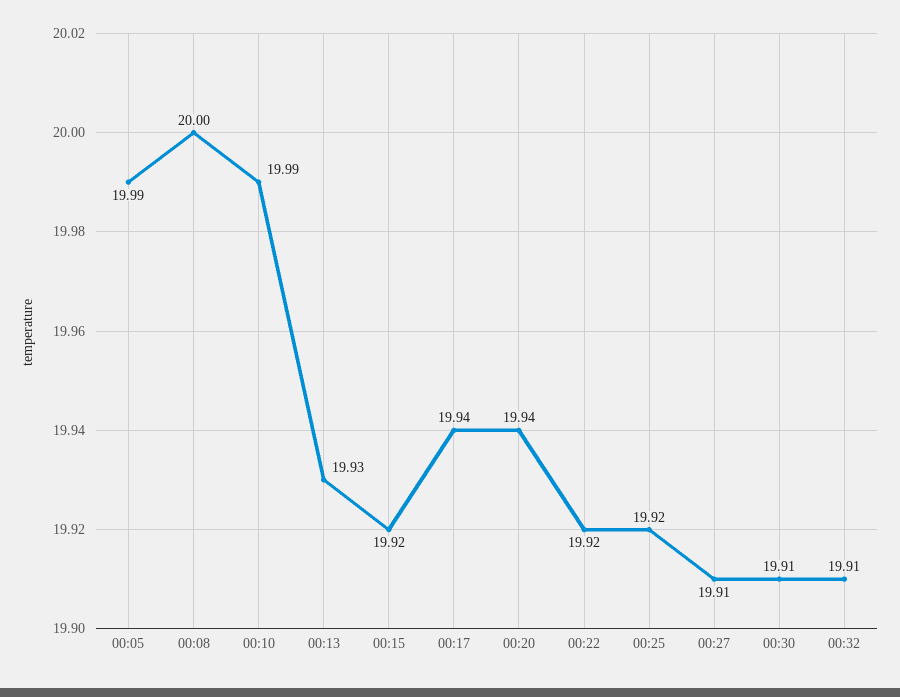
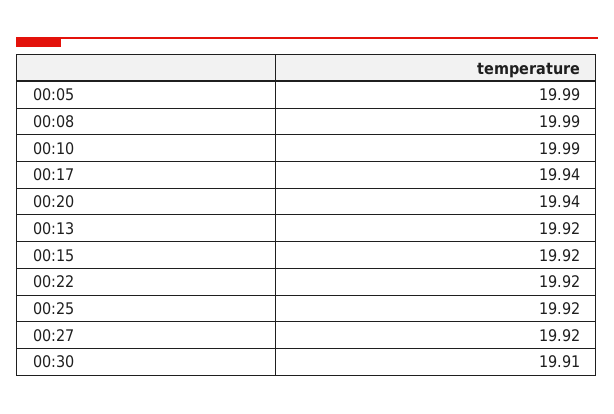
  {
    "00:05": 19.99,
-   "00:08": 20,
+   "00:08": 19.99,
    "00:10": 19.99,
-   "00:13": 19.93,
+   "00:13": 19.92,
    "00:15": 19.92,
    "00:17": 19.94,
    "00:20": 19.94,
    "00:22": 19.92,
    "00:25": 19.92,
-   "00:27": 19.91,
+   "00:27": 19.92,
-   "00:30": 19.91,
+   "00:30": 19.91
-   "00:32": 19.91
  }

